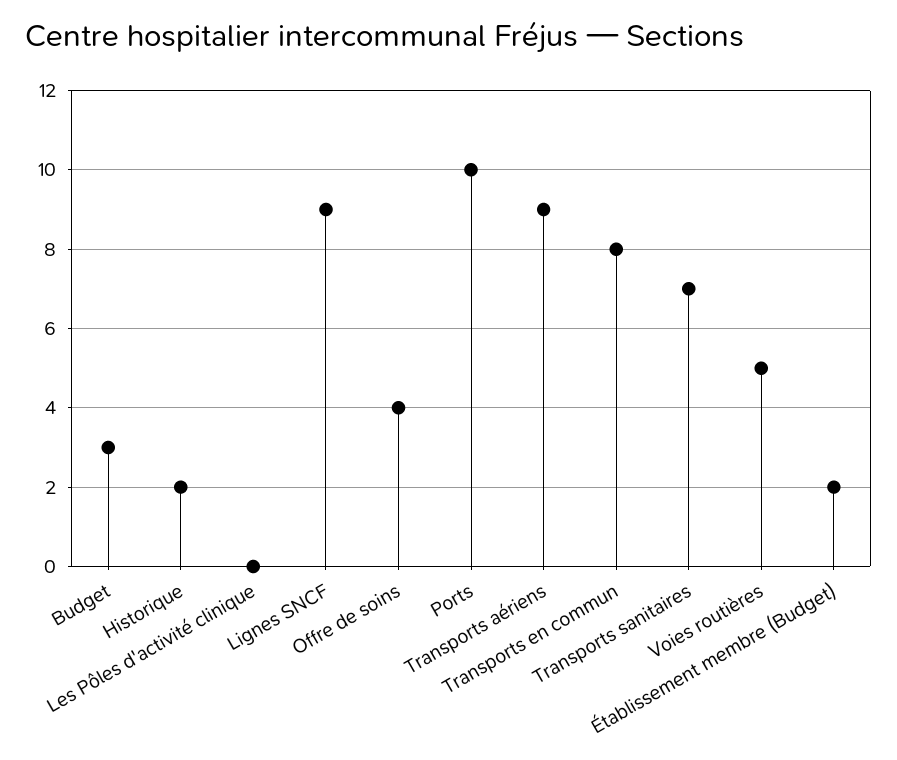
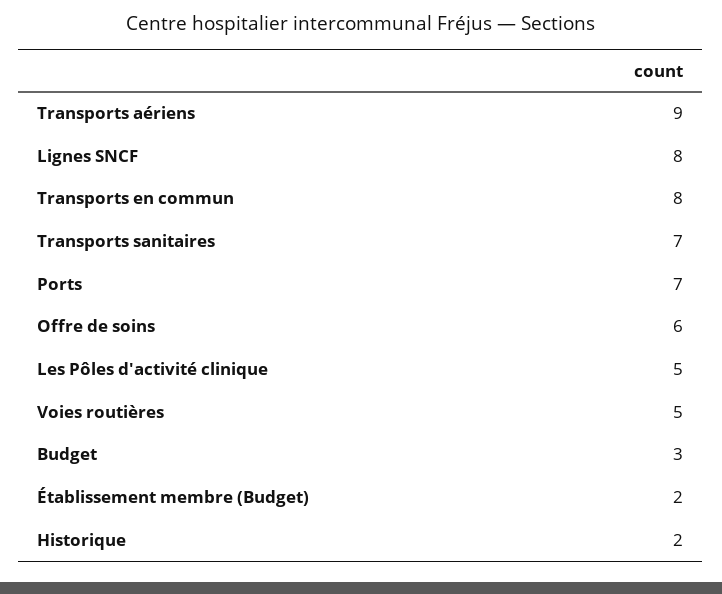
  {
    "Budget": 3,
    "Historique": 2,
-   "Les Pôles d'activité clinique": 0,
+   "Les Pôles d'activité clinique": 5,
-   "Lignes SNCF": 9,
+   "Lignes SNCF": 8,
-   "Offre de soins": 4,
+   "Offre de soins": 6,
-   "Ports": 10,
+   "Ports": 7,
    "Transports aériens": 9,
    "Transports en commun": 8,
    "Transports sanitaires": 7,
    "Voies routières": 5,
    "Établissement membre (Budget)": 2
  }

